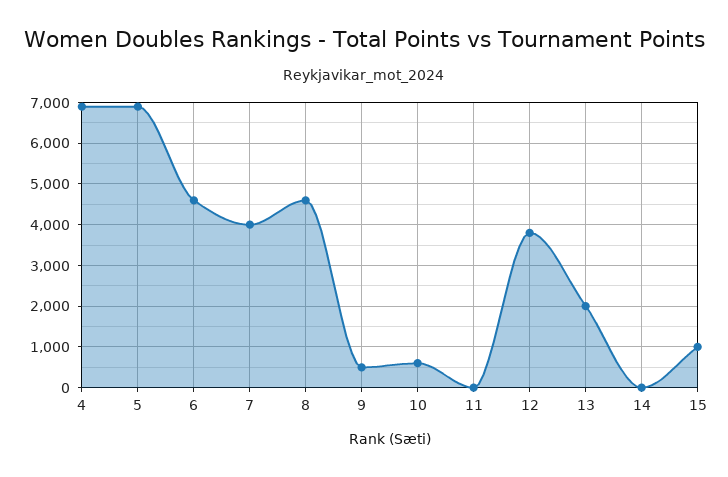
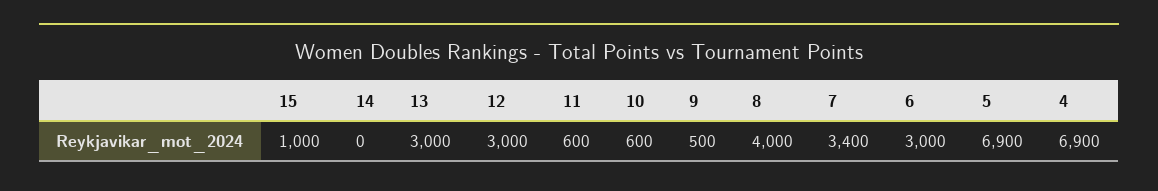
  {
    "4": 6900,
    "5": 6900,
-   "6": 4600,
+   "6": 3000,
-   "7": 4000,
+   "7": 3400,
-   "8": 4600,
+   "8": 4000,
    "9": 500,
    "10": 600,
-   "11": 0,
+   "11": 600,
-   "12": 3800,
+   "12": 3000,
-   "13": 2000,
+   "13": 3000,
    "14": 0,
    "15": 1000
  }

